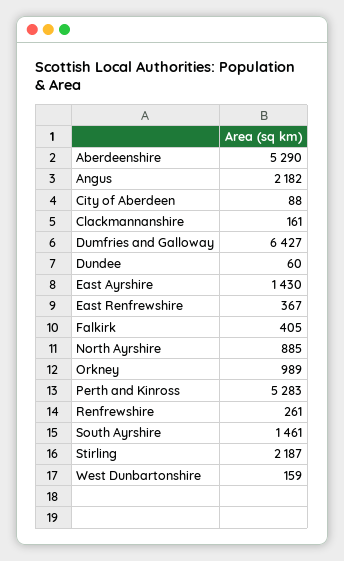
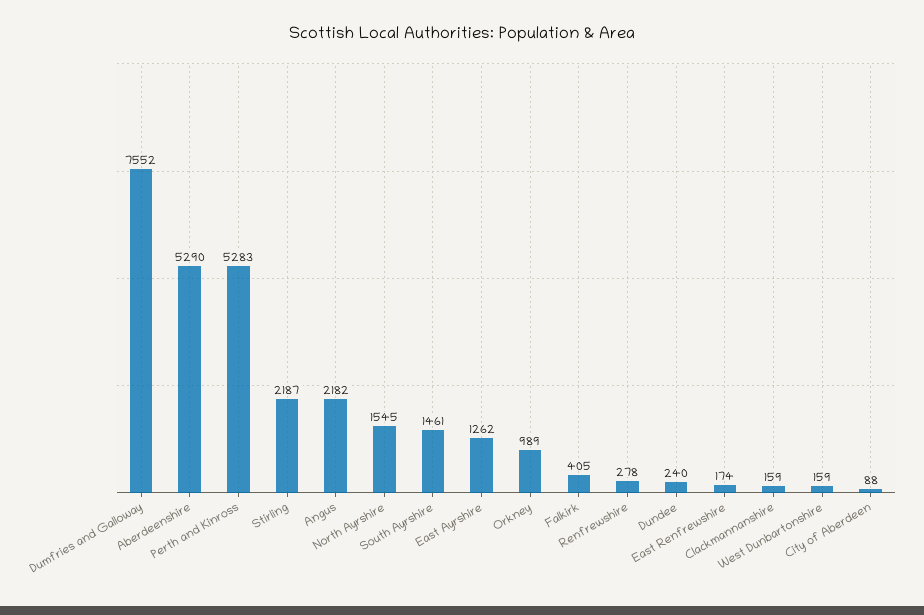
  {
    "Aberdeenshire": 5290,
    "Angus": 2182,
    "City of Aberdeen": 88,
-   "Clackmannanshire": 161,
+   "Clackmannanshire": 159,
-   "Dumfries and Galloway": 6427,
+   "Dumfries and Galloway": 7552,
-   "Dundee": 60,
+   "Dundee": 240,
-   "East Ayrshire": 1430,
+   "East Ayrshire": 1262,
-   "East Renfrewshire": 367,
+   "East Renfrewshire": 174,
    "Falkirk": 405,
-   "North Ayrshire": 885,
+   "North Ayrshire": 1545,
    "Orkney": 989,
    "Perth and Kinross": 5283,
-   "Renfrewshire": 261,
+   "Renfrewshire": 278,
    "South Ayrshire": 1461,
    "Stirling": 2187,
    "West Dunbartonshire": 159
  }

